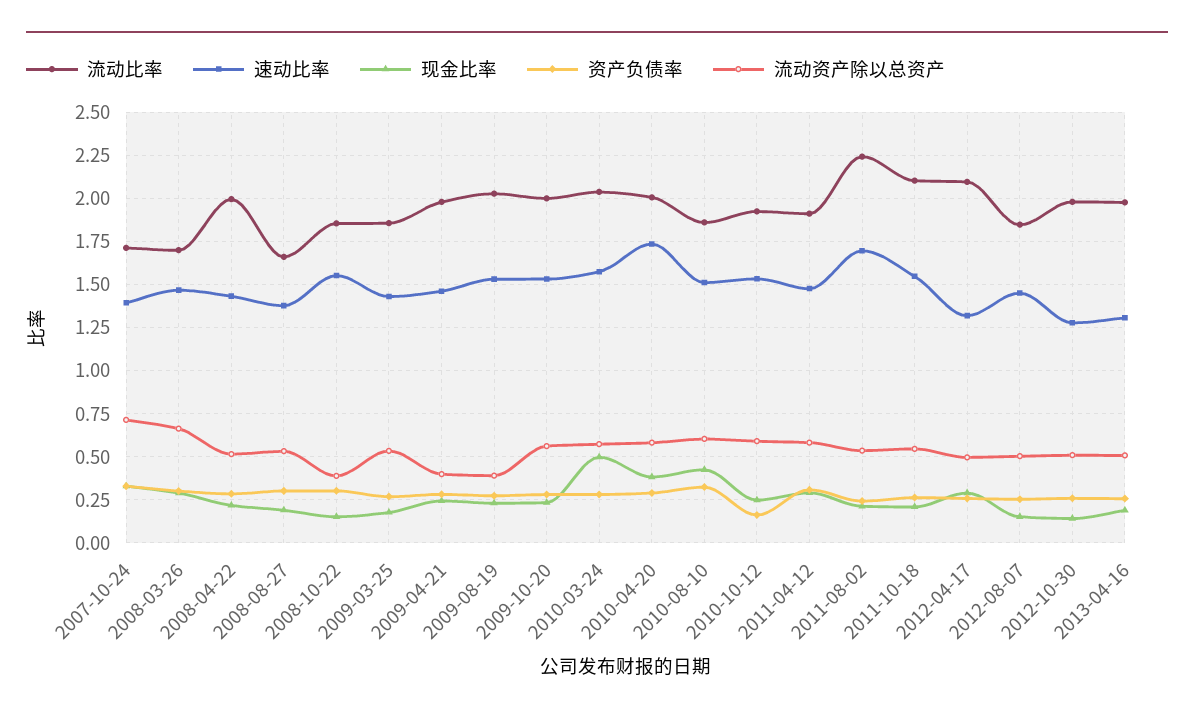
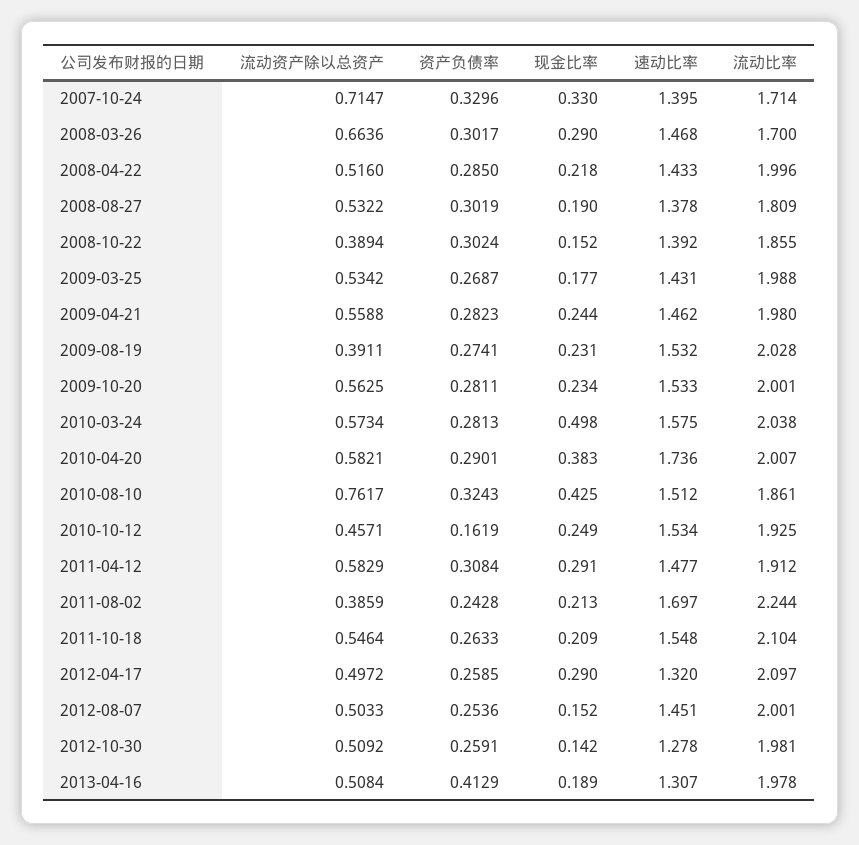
  {
    "流动比率": {
      "2007-10-24": 1.714,
      "2008-03-26": 1.7,
      "2008-04-22": 1.996,
-     "2008-08-27": 1.65,
+     "2008-08-27": 1.809,
      "2008-10-22": 1.855,
-     "2009-03-25": 1.85,
+     "2009-03-25": 1.988,
      "2009-04-21": 1.98,
      "2009-08-19": 2.028,
      "2009-10-20": 2.001,
      "2010-03-24": 2.038,
      "2010-04-20": 2.007,
      "2010-08-10": 1.861,
      "2010-10-12": 1.925,
      "2011-04-12": 1.912,
      "2011-08-02": 2.244,
      "2011-10-18": 2.104,
      "2012-04-17": 2.097,
-     "2012-08-07": 1.85,
+     "2012-08-07": 2.001,
      "2012-10-30": 1.981,
      "2013-04-16": 1.978
    },
    "速动比率": {
      "2007-10-24": 1.395,
      "2008-03-26": 1.468,
      "2008-04-22": 1.433,
      "2008-08-27": 1.378,
-     "2008-10-22": 1.55,
+     "2008-10-22": 1.392,
      "2009-03-25": 1.431,
      "2009-04-21": 1.462,
      "2009-08-19": 1.532,
      "2009-10-20": 1.533,
      "2010-03-24": 1.575,
      "2010-04-20": 1.736,
      "2010-08-10": 1.512,
      "2010-10-12": 1.534,
      "2011-04-12": 1.477,
      "2011-08-02": 1.697,
      "2011-10-18": 1.548,
      "2012-04-17": 1.32,
      "2012-08-07": 1.451,
      "2012-10-30": 1.278,
      "2013-04-16": 1.307
    },
    "现金比率": {
      "2007-10-24": 0.33,
      "2008-03-26": 0.29,
      "2008-04-22": 0.218,
      "2008-08-27": 0.19,
      "2008-10-22": 0.152,
      "2009-03-25": 0.177,
      "2009-04-21": 0.244,
      "2009-08-19": 0.231,
      "2009-10-20": 0.234,
      "2010-03-24": 0.498,
      "2010-04-20": 0.383,
      "2010-08-10": 0.425,
      "2010-10-12": 0.249,
      "2011-04-12": 0.291,
      "2011-08-02": 0.213,
      "2011-10-18": 0.209,
      "2012-04-17": 0.29,
      "2012-08-07": 0.152,
      "2012-10-30": 0.142,
      "2013-04-16": 0.189
    },
    "资产负债率": {
      "2007-10-24": 0.3296,
      "2008-03-26": 0.3017,
      "2008-04-22": 0.285,
      "2008-08-27": 0.3019,
      "2008-10-22": 0.3024,
      "2009-03-25": 0.2687,
      "2009-04-21": 0.2823,
      "2009-08-19": 0.2741,
      "2009-10-20": 0.2811,
      "2010-03-24": 0.2813,
      "2010-04-20": 0.2901,
      "2010-08-10": 0.3243,
      "2010-10-12": 0.1619,
      "2011-04-12": 0.3084,
      "2011-08-02": 0.2428,
      "2011-10-18": 0.2633,
      "2012-04-17": 0.2585,
      "2012-08-07": 0.2536,
      "2012-10-30": 0.2591,
-     "2013-04-16": 0.25
+     "2013-04-16": 0.4129
    },
    "流动资产除以总资产": {
      "2007-10-24": 0.7147,
      "2008-03-26": 0.6636,
      "2008-04-22": 0.516,
      "2008-08-27": 0.5322,
      "2008-10-22": 0.3894,
      "2009-03-25": 0.5342,
-     "2009-04-21": 0.4,
+     "2009-04-21": 0.5588,
      "2009-08-19": 0.3911,
      "2009-10-20": 0.5625,
      "2010-03-24": 0.5734,
      "2010-04-20": 0.5821,
-     "2010-08-10": 0.6,
+     "2010-08-10": 0.7617,
-     "2010-10-12": 0.6,
+     "2010-10-12": 0.4571,
      "2011-04-12": 0.5829,
-     "2011-08-02": 0.55,
+     "2011-08-02": 0.3859,
      "2011-10-18": 0.5464,
      "2012-04-17": 0.4972,
      "2012-08-07": 0.5033,
      "2012-10-30": 0.5092,
      "2013-04-16": 0.5084
    }
  }

